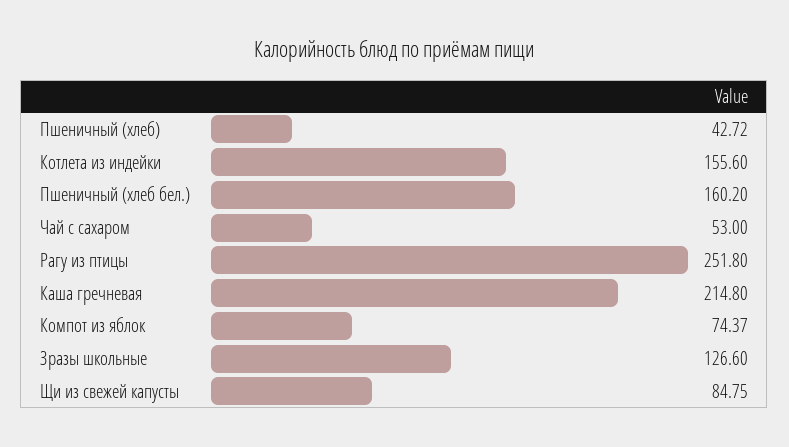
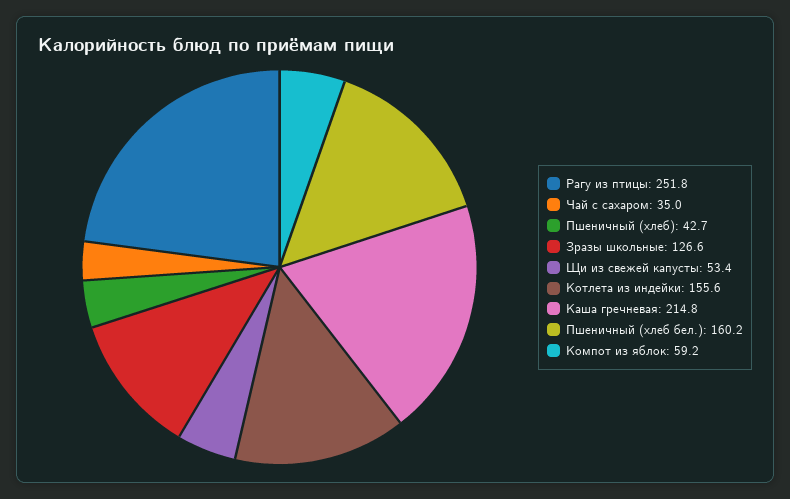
  {
    "Пшеничный (хлеб)": 42.72,
    "Котлета из индейки": 155.6,
    "Пшеничный (хлеб бел.)": 160.2,
-   "Чай с сахаром": 53,
+   "Чай с сахаром": 35,
    "Рагу из птицы": 251.8,
    "Каша гречневая": 214.8,
-   "Компот из яблок": 74.37,
+   "Компот из яблок": 59.2,
    "Зразы школьные": 126.6,
-   "Щи из свежей капусты": 84.75
+   "Щи из свежей капусты": 53.4
  }

